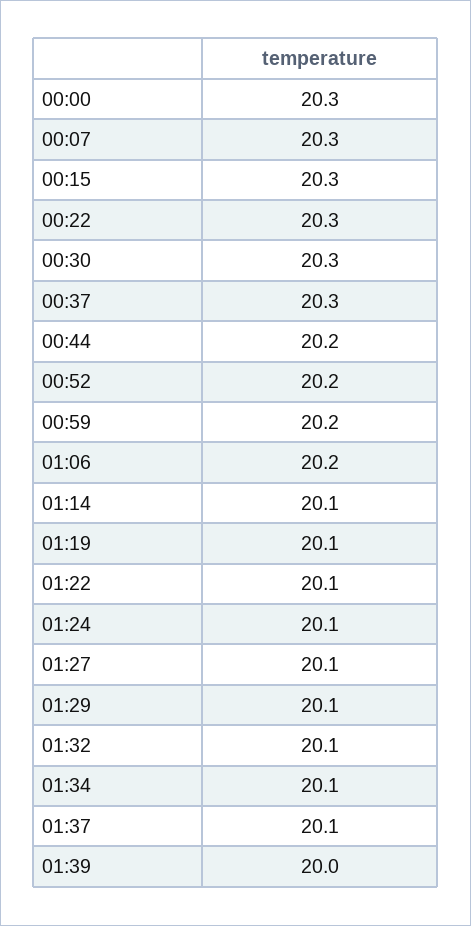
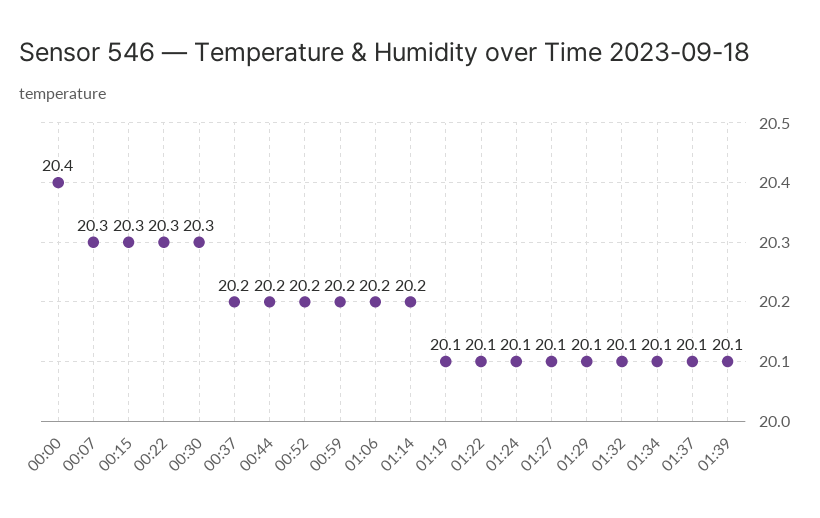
  {
-   "00:00": 20.3,
+   "00:00": 20.4,
    "00:07": 20.3,
    "00:15": 20.3,
    "00:22": 20.3,
    "00:30": 20.3,
-   "00:37": 20.3,
+   "00:37": 20.2,
    "00:44": 20.2,
    "00:52": 20.2,
    "00:59": 20.2,
    "01:06": 20.2,
-   "01:14": 20.1,
+   "01:14": 20.2,
    "01:19": 20.1,
    "01:22": 20.1,
    "01:24": 20.1,
    "01:27": 20.1,
    "01:29": 20.1,
    "01:32": 20.1,
    "01:34": 20.1,
    "01:37": 20.1,
-   "01:39": 20
+   "01:39": 20.1
  }

